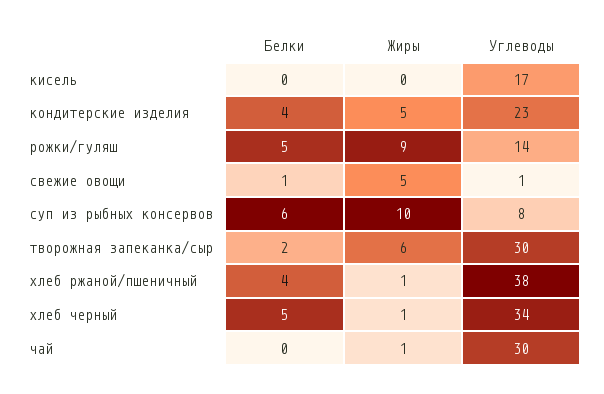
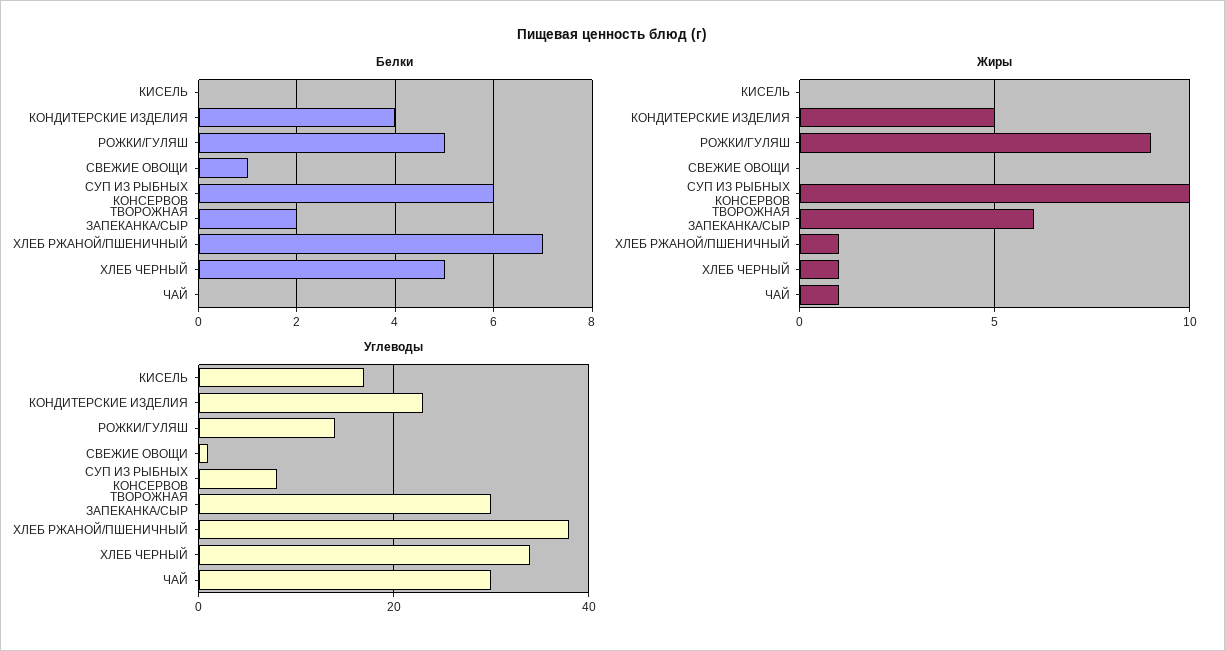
  {
    "Белки": {
      "кисель": 0,
      "кондитерские изделия": 4,
      "рожки/гуляш": 5,
      "свежие овощи": 1,
      "суп из рыбных консервов": 6,
      "творожная запеканка/сыр": 2,
-     "хлеб ржаной/пшеничный": 4,
+     "хлеб ржаной/пшеничный": 7,
      "хлеб черный": 5,
      "чай": 0
    },
    "Жиры": {
      "кисель": 0,
      "кондитерские изделия": 5,
      "рожки/гуляш": 9,
-     "свежие овощи": 5,
+     "свежие овощи": 0,
      "суп из рыбных консервов": 10,
      "творожная запеканка/сыр": 6,
      "хлеб ржаной/пшеничный": 1,
      "хлеб черный": 1,
      "чай": 1
    },
    "Углеводы": {
      "кисель": 17,
      "кондитерские изделия": 23,
      "рожки/гуляш": 14,
      "свежие овощи": 1,
      "суп из рыбных консервов": 8,
      "творожная запеканка/сыр": 30,
      "хлеб ржаной/пшеничный": 38,
      "хлеб черный": 34,
      "чай": 30
    }
  }

